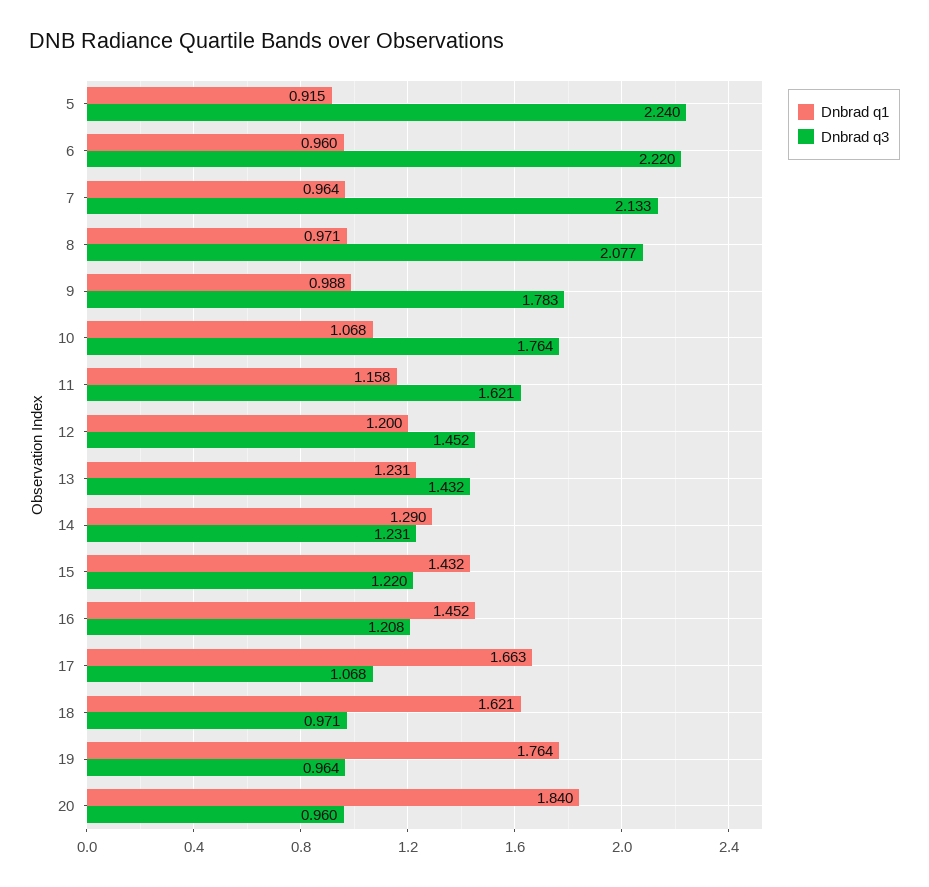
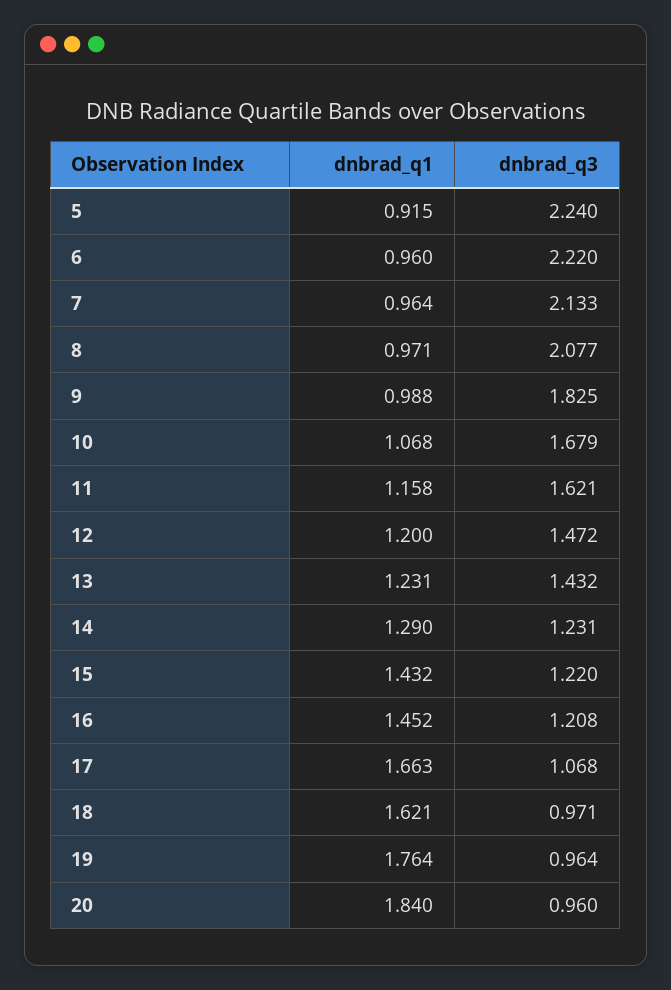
  {
    "Dnbrad q1": {
      "5": 0.915,
      "6": 0.96,
      "7": 0.964,
      "8": 0.971,
      "9": 0.988,
      "10": 1.068,
      "11": 1.158,
      "12": 1.2,
      "13": 1.231,
      "14": 1.29,
      "15": 1.432,
      "16": 1.452,
      "17": 1.663,
      "18": 1.621,
      "19": 1.764,
      "20": 1.84
    },
    "Dnbrad q3": {
      "5": 2.24,
      "6": 2.22,
      "7": 2.133,
      "8": 2.077,
-     "9": 1.783,
+     "9": 1.825,
-     "10": 1.764,
+     "10": 1.679,
      "11": 1.621,
-     "12": 1.452,
+     "12": 1.472,
      "13": 1.432,
      "14": 1.231,
      "15": 1.22,
      "16": 1.208,
      "17": 1.068,
      "18": 0.971,
      "19": 0.964,
      "20": 0.96
    }
  }

